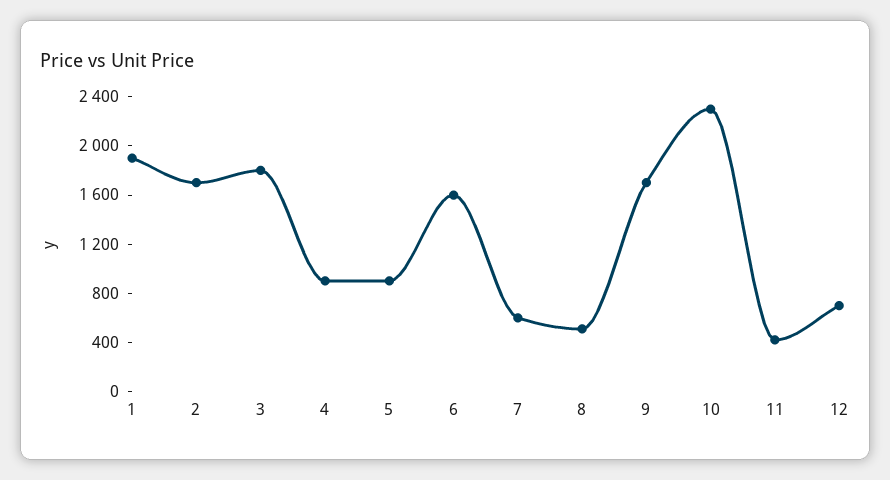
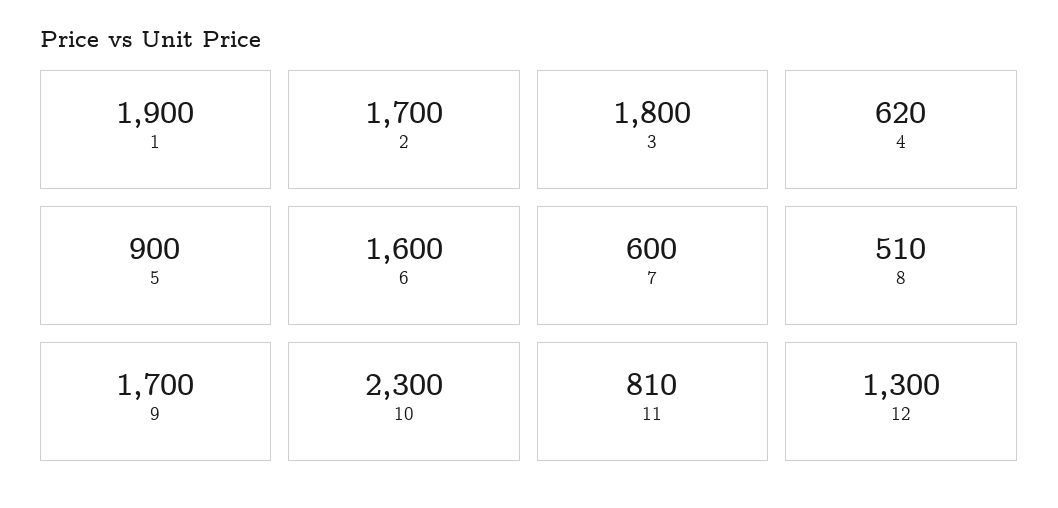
  {
    "1": 1900,
    "2": 1700,
    "3": 1800,
-   "4": 900,
+   "4": 620,
    "5": 900,
    "6": 1600,
    "7": 600,
    "8": 510,
    "9": 1700,
    "10": 2300,
-   "11": 400,
+   "11": 810,
-   "12": 700
+   "12": 1300
  }

